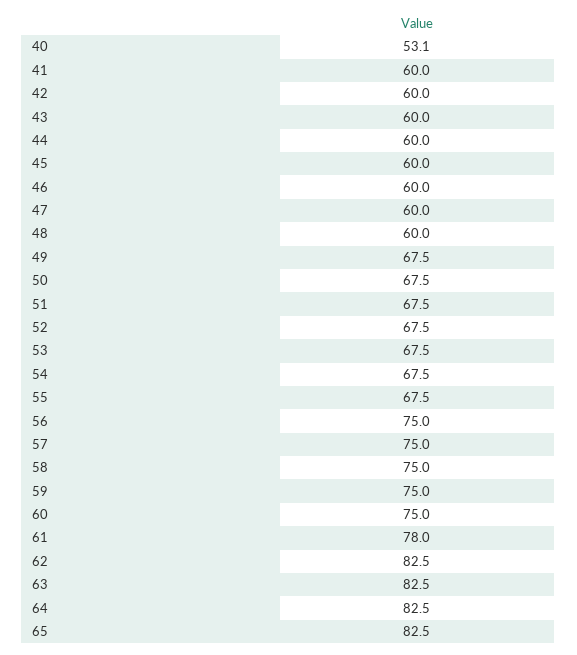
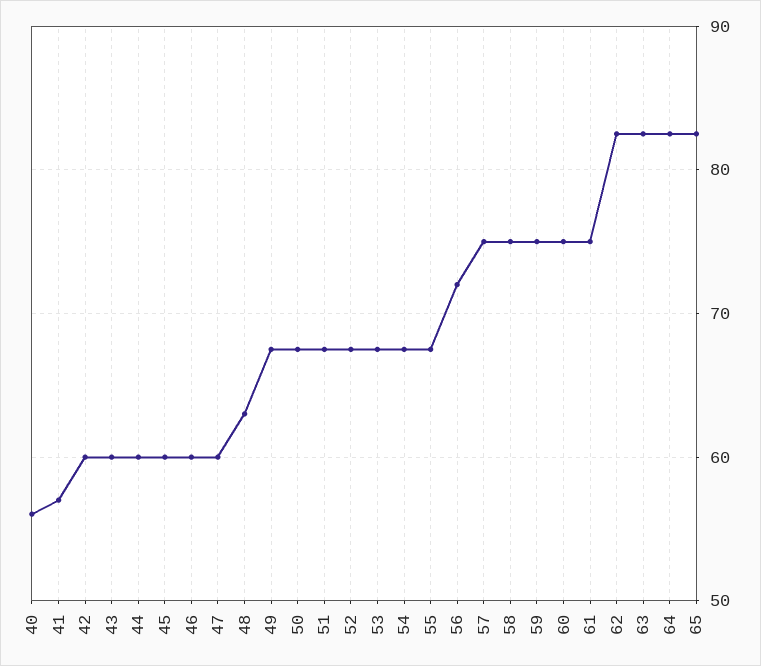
  {
-   "40": 53.1,
+   "40": 56,
-   "41": 60,
+   "41": 57,
    "42": 60,
    "43": 60,
    "44": 60,
    "45": 60,
    "46": 60,
    "47": 60,
-   "48": 60,
+   "48": 63,
    "49": 67.5,
    "50": 67.5,
    "51": 67.5,
    "52": 67.5,
    "53": 67.5,
    "54": 67.5,
    "55": 67.5,
-   "56": 75,
+   "56": 72,
    "57": 75,
    "58": 75,
    "59": 75,
    "60": 75,
-   "61": 78,
+   "61": 75,
    "62": 82.5,
    "63": 82.5,
    "64": 82.5,
    "65": 82.5
  }

